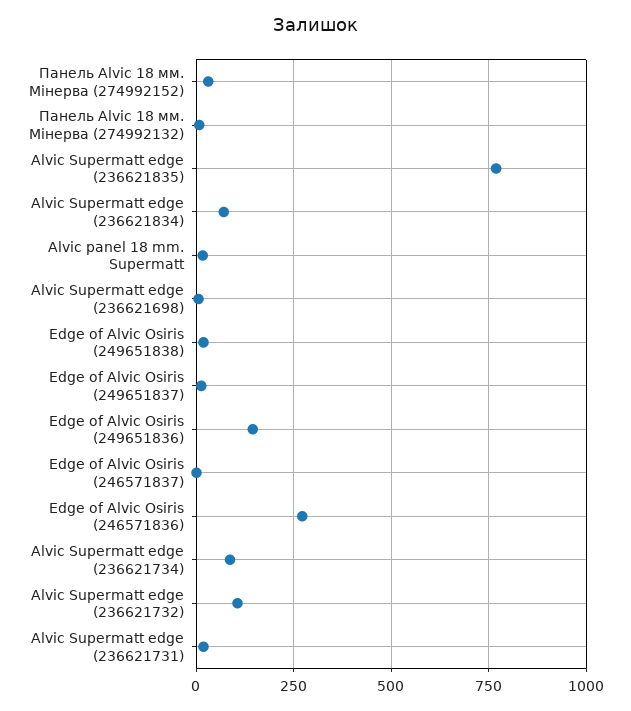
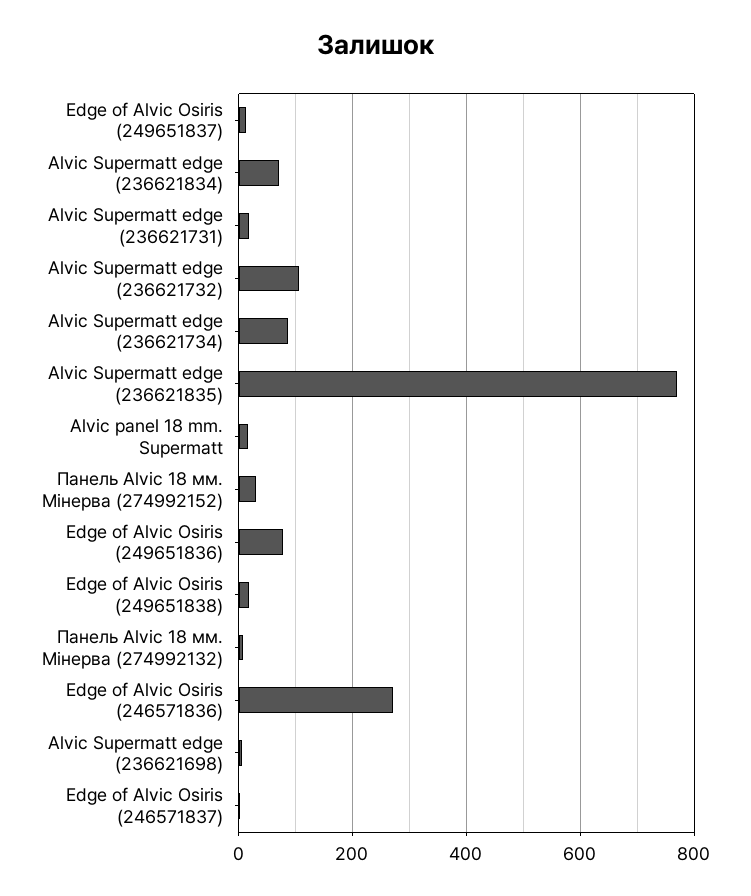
  {
    "Панель Alvic 18 мм. Мінерва (274992152)": 40,
    "Панель Alvic 18 мм. Мінерва (274992132)": 0,
    "Alvic Supermatt edge (236621835)": 760,
    "Alvic Supermatt edge (236621834)": 80,
    "Alvic panel 18 mm. Supermatt": 20,
    "Alvic Supermatt edge (236621698)": 0,
    "Edge of Alvic Osiris (249651838)": 20,
    "Edge of Alvic Osiris (249651837)": 20,
-   "Edge of Alvic Osiris (249651836)": 150,
+   "Edge of Alvic Osiris (249651836)": 80,
    "Edge of Alvic Osiris (246571837)": 0,
    "Edge of Alvic Osiris (246571836)": 280,
    "Alvic Supermatt edge (236621734)": 80,
    "Alvic Supermatt edge (236621732)": 100,
    "Alvic Supermatt edge (236621731)": 20
  }

